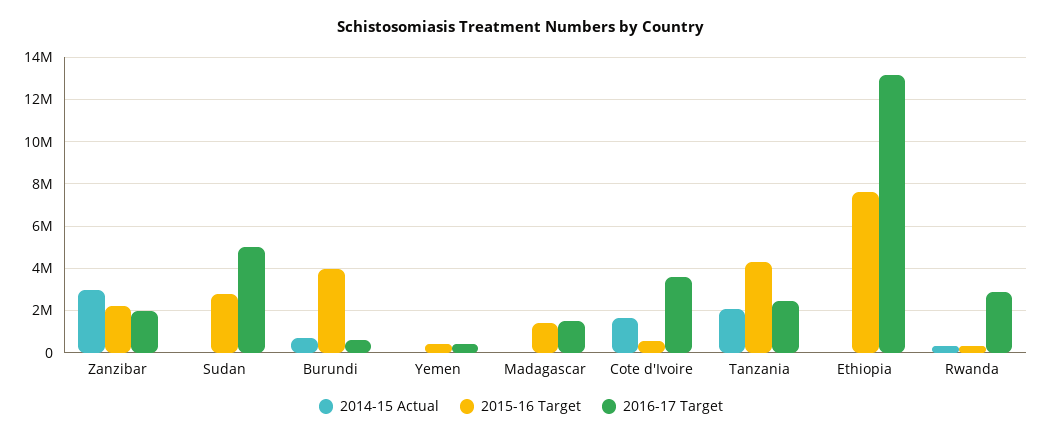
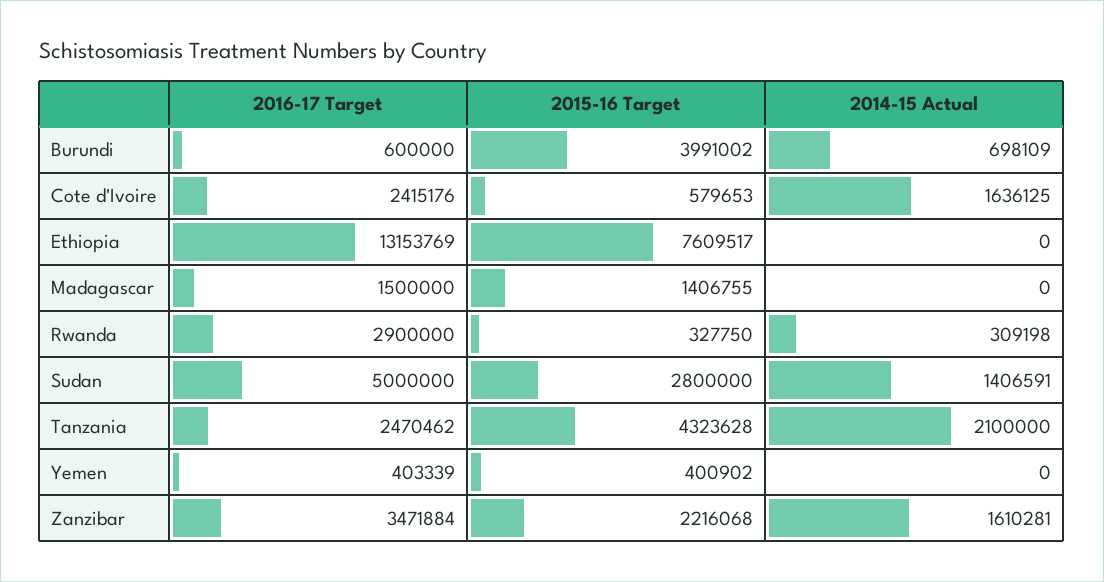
  {
    "2014-15 Actual": {
-     "Zanzibar": 3000000,
+     "Zanzibar": 1610281,
-     "Sudan": 0,
+     "Sudan": 1406591,
      "Burundi": 698109,
      "Yemen": 0,
      "Madagascar": 0,
      "Cote d'Ivoire": 1636125,
      "Tanzania": 2100000,
      "Ethiopia": 0,
      "Rwanda": 309198
    },
    "2015-16 Target": {
      "Zanzibar": 2216068,
      "Sudan": 2800000,
      "Burundi": 3991002,
      "Yemen": 400902,
      "Madagascar": 1406755,
      "Cote d'Ivoire": 579653,
      "Tanzania": 4323628,
      "Ethiopia": 7609517,
      "Rwanda": 327750
    },
    "2016-17 Target": {
-     "Zanzibar": 2000000,
+     "Zanzibar": 3471884,
      "Sudan": 5000000,
      "Burundi": 600000,
      "Yemen": 403339,
      "Madagascar": 1500000,
-     "Cote d'Ivoire": 3500000,
+     "Cote d'Ivoire": 2415176,
      "Tanzania": 2470462,
      "Ethiopia": 13153769,
      "Rwanda": 2900000
    }
  }

